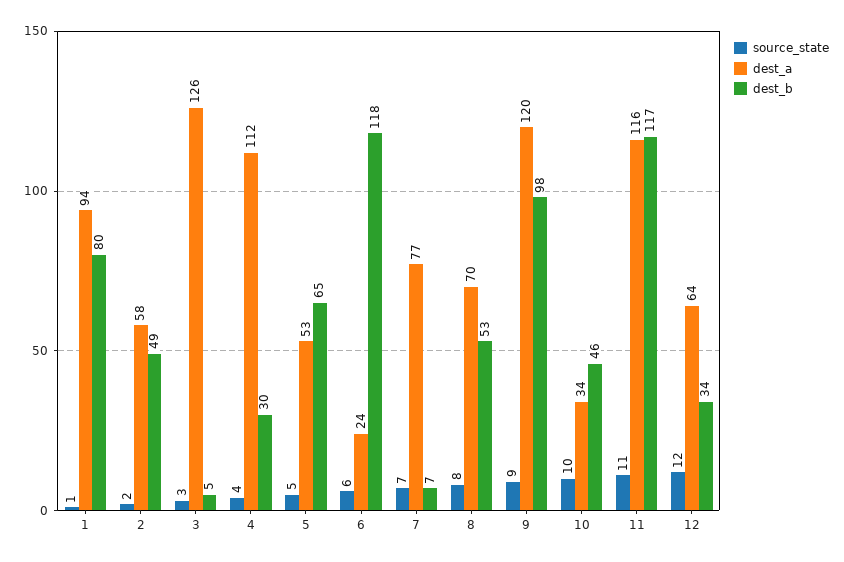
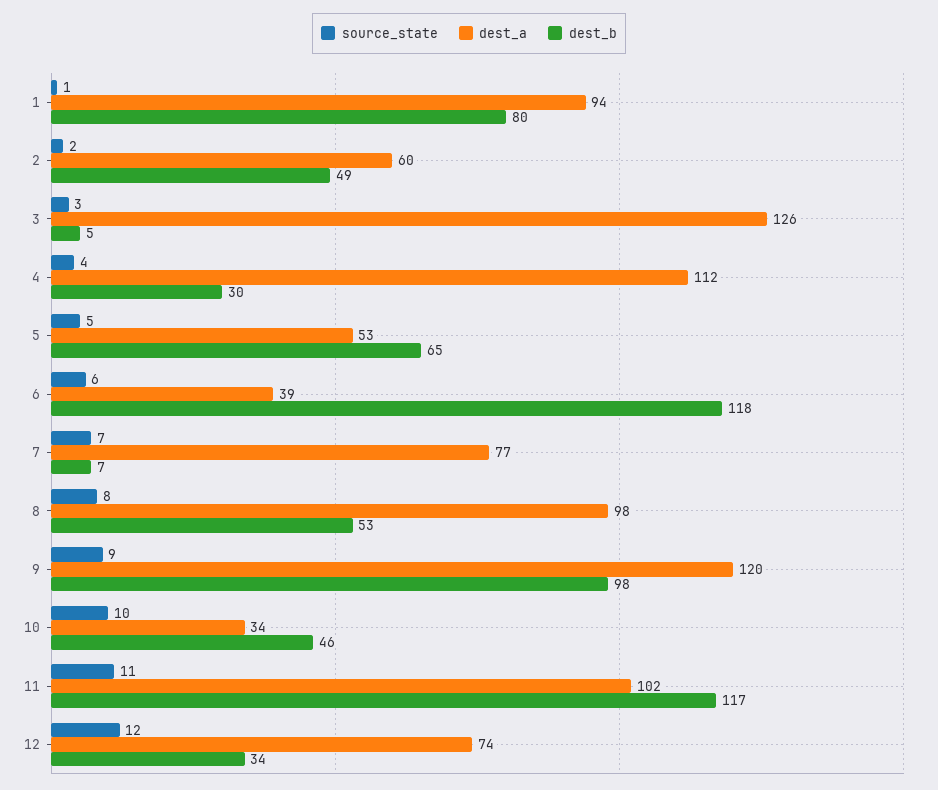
  {
    "source_state": {
      "1": 1,
      "2": 2,
      "3": 3,
      "4": 4,
      "5": 5,
      "6": 6,
      "7": 7,
      "8": 8,
      "9": 9,
      "10": 10,
      "11": 11,
      "12": 12
    },
    "dest_a": {
      "1": 94,
-     "2": 58,
+     "2": 60,
      "3": 126,
      "4": 112,
      "5": 53,
-     "6": 24,
+     "6": 39,
      "7": 77,
-     "8": 70,
+     "8": 98,
      "9": 120,
      "10": 34,
-     "11": 116,
+     "11": 102,
-     "12": 64
+     "12": 74
    },
    "dest_b": {
      "1": 80,
      "2": 49,
      "3": 5,
      "4": 30,
      "5": 65,
      "6": 118,
      "7": 7,
      "8": 53,
      "9": 98,
      "10": 46,
      "11": 117,
      "12": 34
    }
  }

